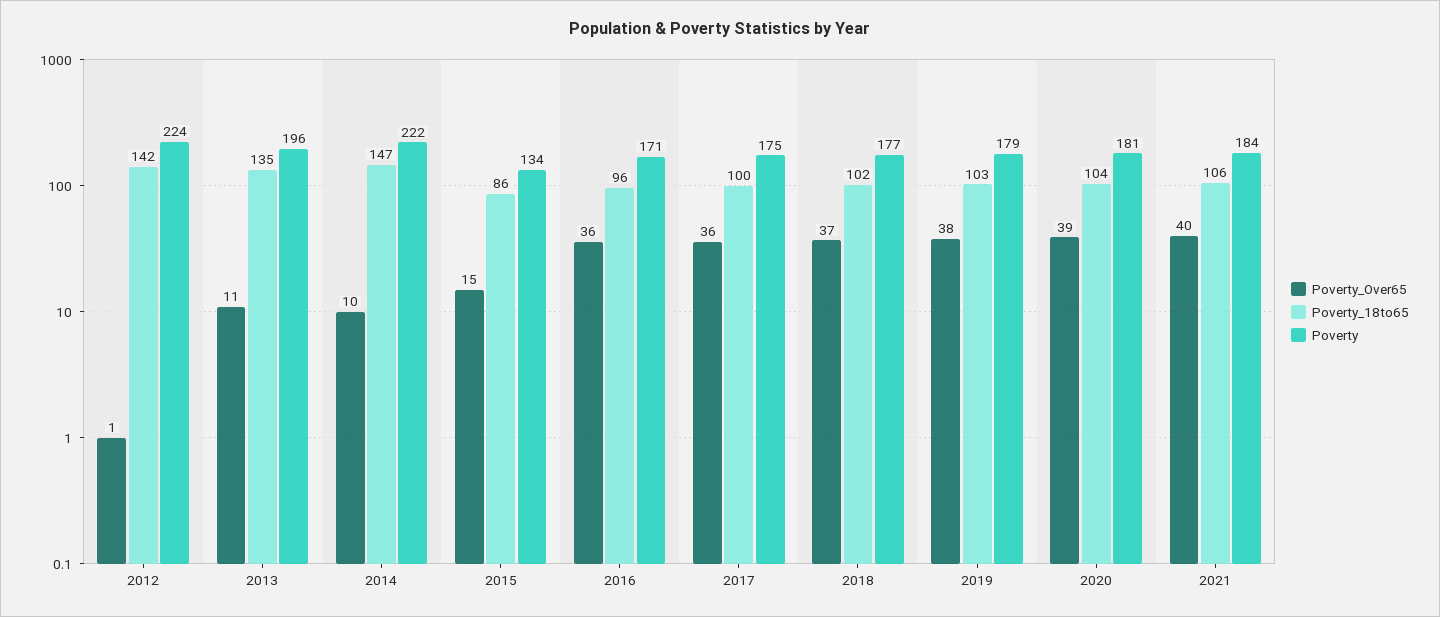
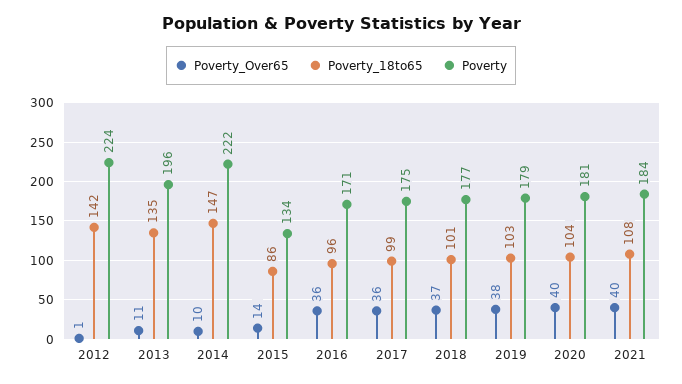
  {
    "Poverty_Over65": {
      "2012": 1,
      "2013": 11,
      "2014": 10,
-     "2015": 15,
+     "2015": 14,
      "2016": 36,
      "2017": 36,
      "2018": 37,
      "2019": 38,
-     "2020": 39,
+     "2020": 40,
      "2021": 40
    },
    "Poverty_18to65": {
      "2012": 142,
      "2013": 135,
      "2014": 147,
      "2015": 86,
      "2016": 96,
-     "2017": 100,
+     "2017": 99,
-     "2018": 102,
+     "2018": 101,
      "2019": 103,
      "2020": 104,
-     "2021": 106
+     "2021": 108
    },
    "Poverty": {
      "2012": 224,
      "2013": 196,
      "2014": 222,
      "2015": 134,
      "2016": 171,
      "2017": 175,
      "2018": 177,
      "2019": 179,
      "2020": 181,
      "2021": 184
    }
  }

